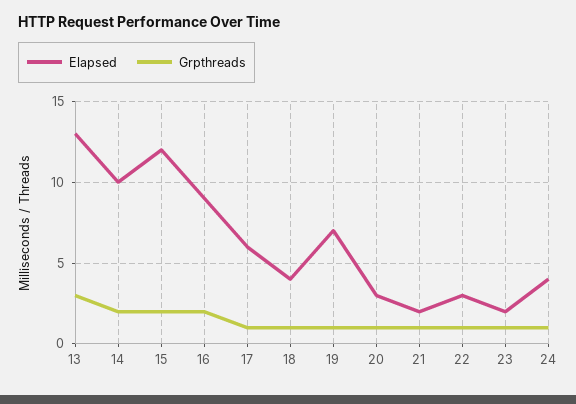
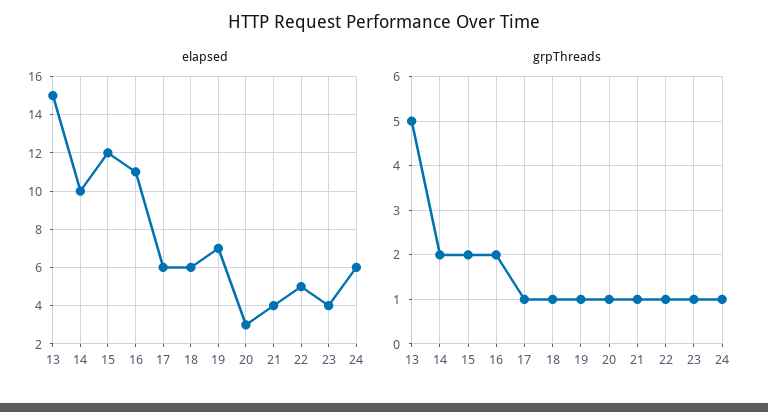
  {
    "Elapsed": {
-     "13": 13,
+     "13": 15,
      "14": 10,
      "15": 12,
-     "16": 9,
+     "16": 11,
      "17": 6,
-     "18": 4,
+     "18": 6,
      "19": 7,
      "20": 3,
-     "21": 2,
+     "21": 4,
-     "22": 3,
+     "22": 5,
-     "23": 2,
+     "23": 4,
-     "24": 4
+     "24": 6
    },
    "Grpthreads": {
-     "13": 3,
+     "13": 5,
      "14": 2,
      "15": 2,
      "16": 2,
      "17": 1,
      "18": 1,
      "19": 1,
      "20": 1,
      "21": 1,
      "22": 1,
      "23": 1,
      "24": 1
    }
  }

